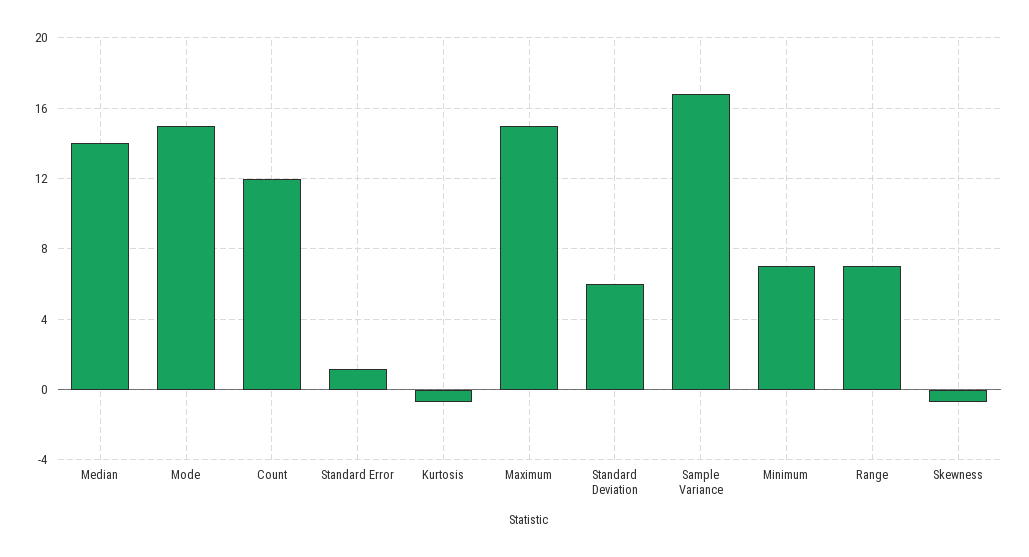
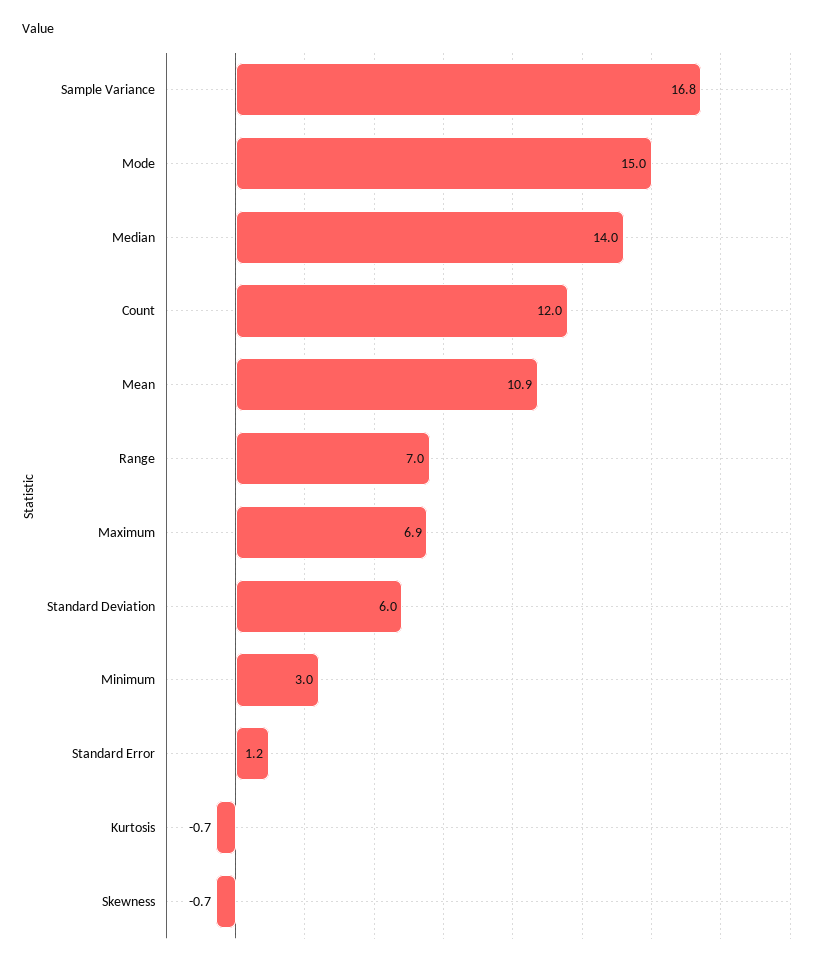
  {
    "Median": 14,
    "Mode": 15,
    "Count": 12,
    "Standard Error": 1.2,
    "Kurtosis": -0.7,
-   "Maximum": 15,
+   "Maximum": 6.9,
    "Standard Deviation": 6,
    "Sample Variance": 16.8,
-   "Minimum": 7,
+   "Minimum": 3,
    "Range": 7,
-   "Skewness": -0.7
+   "Skewness": -0.7,
+   "Mean": 10.9
  }

